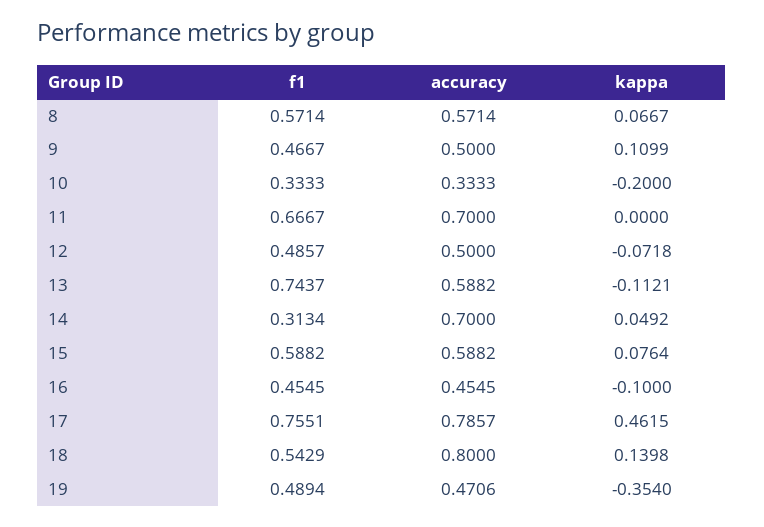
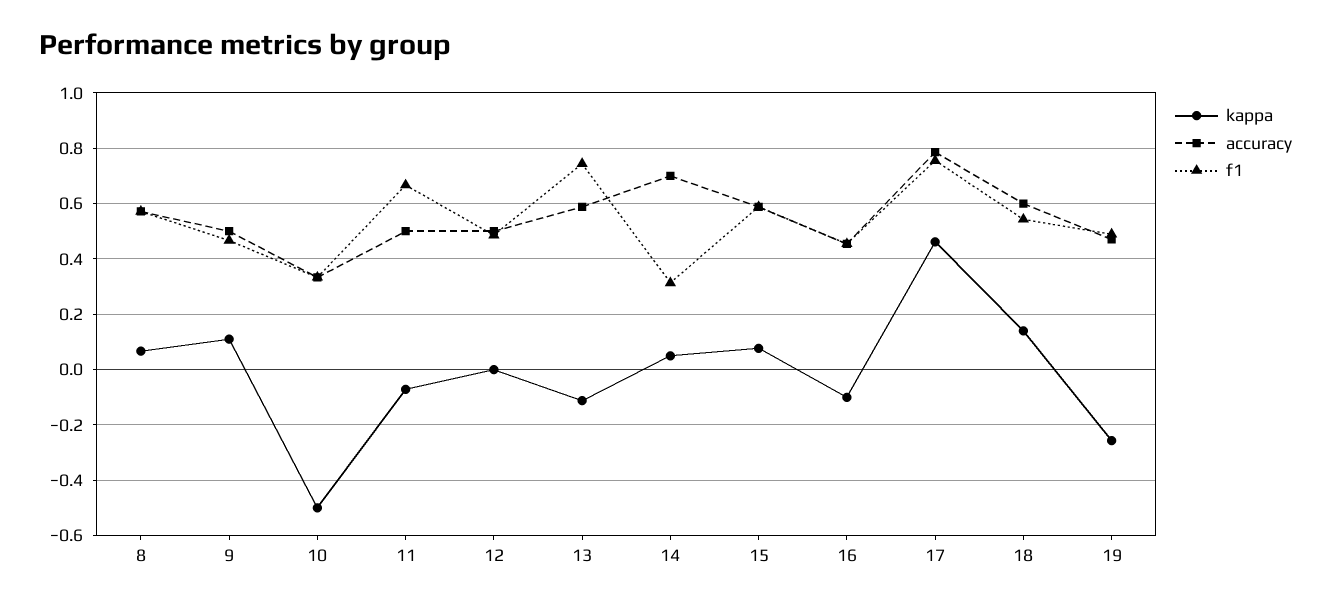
  {
    "f1": {
      "8": 0.5714,
      "9": 0.4667,
      "10": 0.3333,
      "11": 0.6667,
      "12": 0.4857,
      "13": 0.7437,
      "14": 0.3134,
      "15": 0.5882,
      "16": 0.4545,
      "17": 0.7551,
      "18": 0.5429,
      "19": 0.4894
    },
    "accuracy": {
      "8": 0.5714,
      "9": 0.5,
      "10": 0.3333,
-     "11": 0.7,
+     "11": 0.5,
      "12": 0.5,
      "13": 0.5882,
      "14": 0.7,
      "15": 0.5882,
      "16": 0.4545,
      "17": 0.7857,
-     "18": 0.8,
+     "18": 0.6,
      "19": 0.4706
    },
    "kappa": {
      "8": 0.0667,
      "9": 0.1099,
-     "10": -0.2,
+     "10": -0.5,
-     "11": 0,
+     "11": -0.075,
-     "12": -0.0718,
+     "12": 0,
      "13": -0.1121,
      "14": 0.0492,
      "15": 0.0764,
      "16": -0.1,
      "17": 0.4615,
      "18": 0.1398,
-     "19": -0.354
+     "19": -0.25
    }
  }

